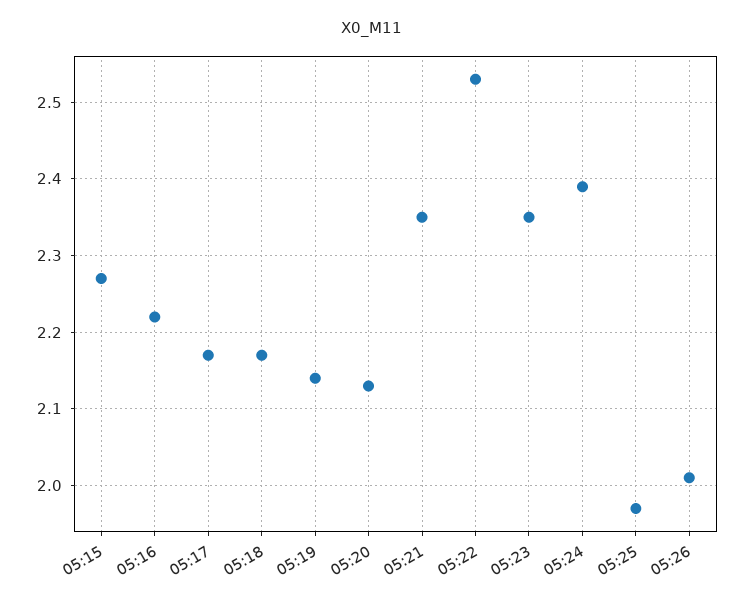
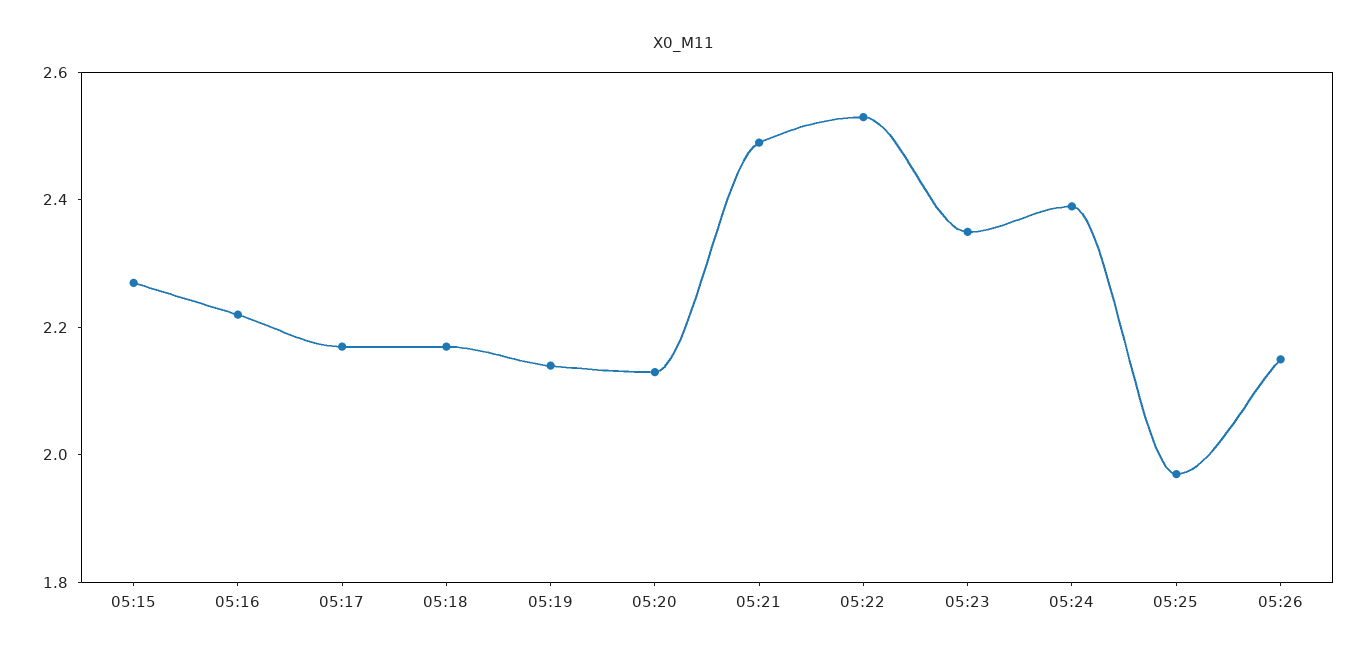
  {
    "05:15": 2.27,
    "05:16": 2.22,
    "05:17": 2.17,
    "05:18": 2.17,
    "05:19": 2.14,
    "05:20": 2.13,
-   "05:21": 2.35,
+   "05:21": 2.5,
    "05:22": 2.53,
    "05:23": 2.35,
    "05:24": 2.39,
    "05:25": 1.97,
-   "05:26": 2.01
+   "05:26": 2.15
  }

